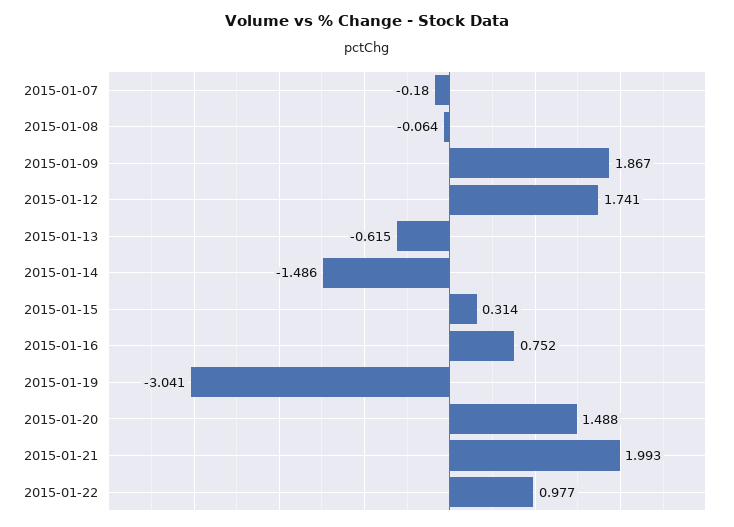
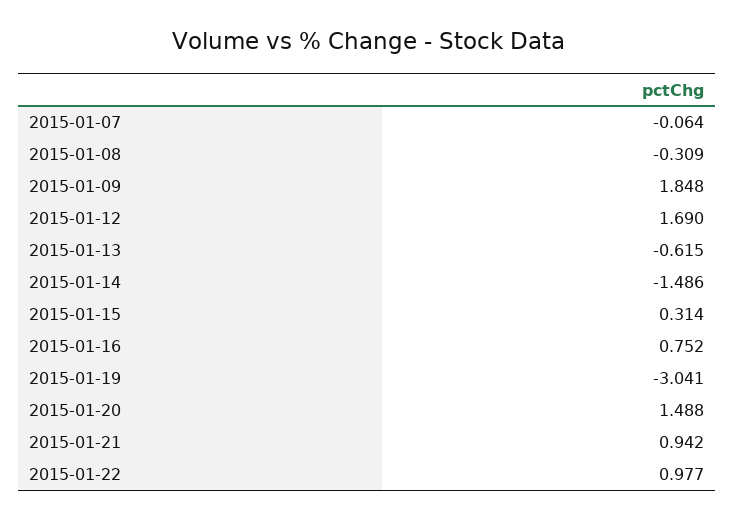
  {
-   "2015-01-07": -0.18,
+   "2015-01-07": -0.064,
-   "2015-01-08": -0.064,
+   "2015-01-08": -0.309,
-   "2015-01-09": 1.867,
+   "2015-01-09": 1.848,
-   "2015-01-12": 1.741,
+   "2015-01-12": 1.69,
    "2015-01-13": -0.615,
    "2015-01-14": -1.486,
    "2015-01-15": 0.314,
    "2015-01-16": 0.752,
    "2015-01-19": -3.041,
    "2015-01-20": 1.488,
-   "2015-01-21": 1.993,
+   "2015-01-21": 0.942,
    "2015-01-22": 0.977
  }

